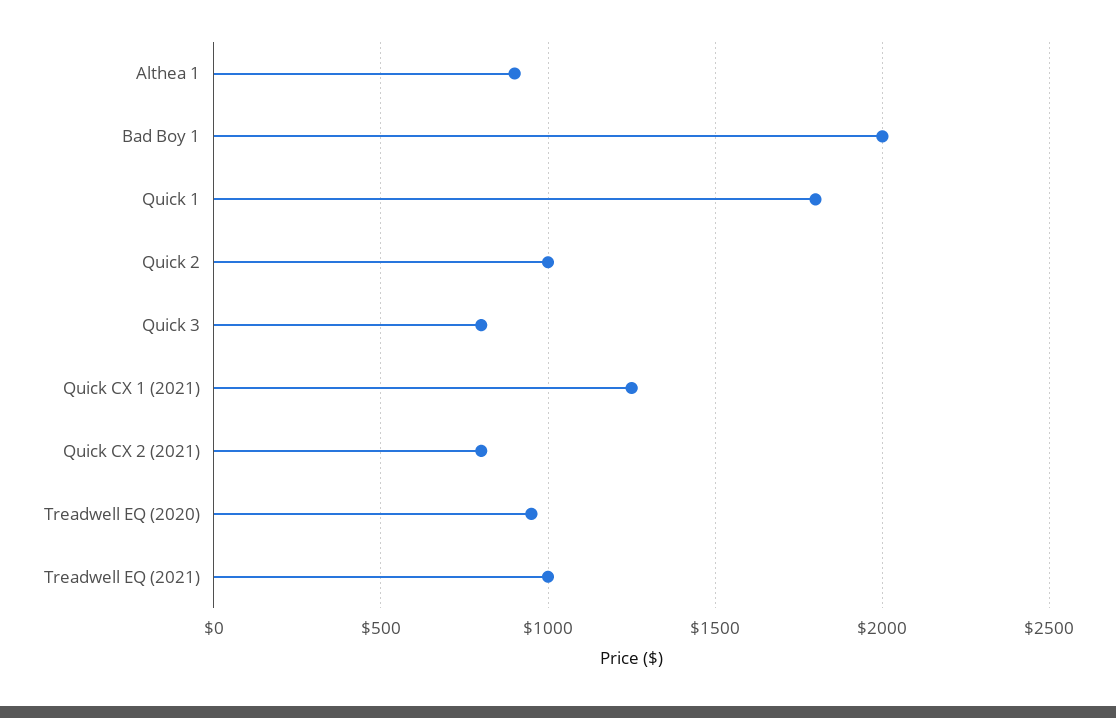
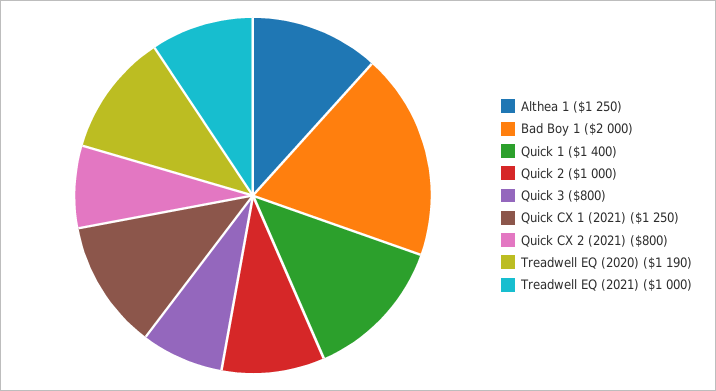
  {
-   "Althea 1": 900,
+   "Althea 1": 1250,
    "Bad Boy 1": 2000,
-   "Quick 1": 1800,
+   "Quick 1": 1400,
    "Quick 2": 1000,
    "Quick 3": 800,
    "Quick CX 1 (2021)": 1250,
    "Quick CX 2 (2021)": 800,
-   "Treadwell EQ (2020)": 950,
+   "Treadwell EQ (2020)": 1190,
    "Treadwell EQ (2021)": 1000
  }

